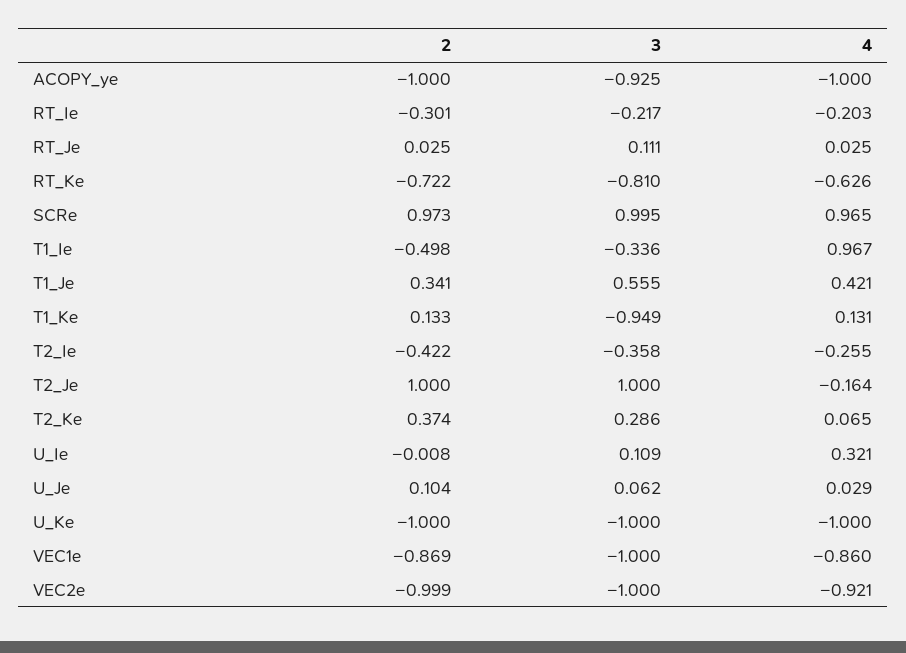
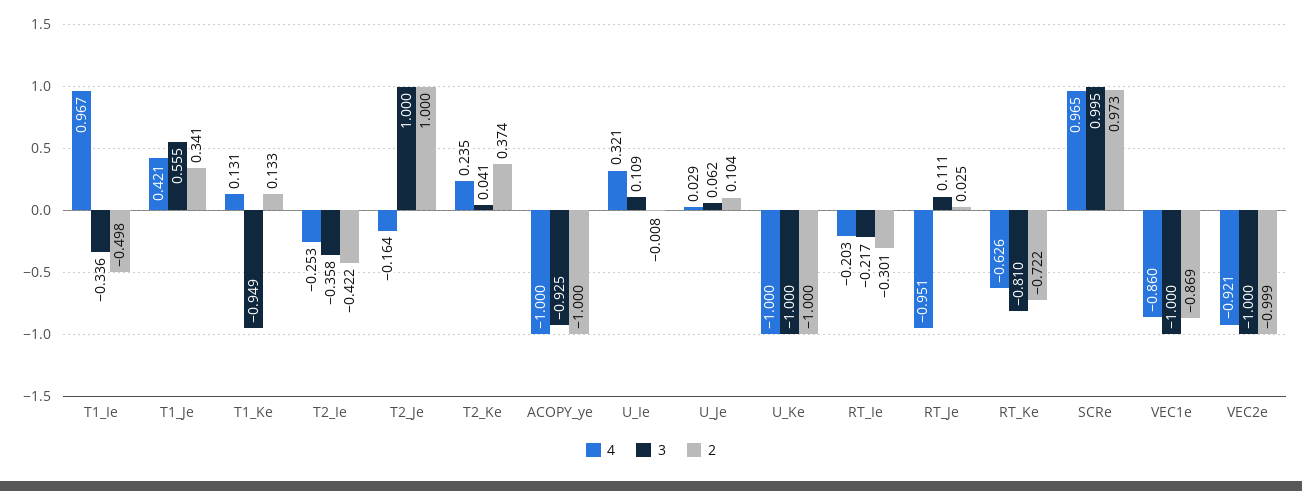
  {
    "2": {
      "ACOPY_ye": -1,
      "RT_Ie": -0.301,
      "RT_Je": 0.025,
      "RT_Ke": -0.722,
      "SCRe": 0.973,
      "T1_Ie": -0.498,
      "T1_Je": 0.341,
      "T1_Ke": 0.133,
      "T2_Ie": -0.422,
      "T2_Je": 1,
      "T2_Ke": 0.374,
      "U_Ie": -0.008,
      "U_Je": 0.104,
      "U_Ke": -1,
      "VEC1e": -0.869,
      "VEC2e": -0.999
    },
    "3": {
      "ACOPY_ye": -0.925,
      "RT_Ie": -0.217,
      "RT_Je": 0.111,
      "RT_Ke": -0.81,
      "SCRe": 0.995,
      "T1_Ie": -0.336,
      "T1_Je": 0.555,
      "T1_Ke": -0.949,
      "T2_Ie": -0.358,
      "T2_Je": 1,
-     "T2_Ke": 0.286,
+     "T2_Ke": 0.041,
      "U_Ie": 0.109,
      "U_Je": 0.062,
      "U_Ke": -1,
      "VEC1e": -1,
      "VEC2e": -1
    },
    "4": {
      "ACOPY_ye": -1,
      "RT_Ie": -0.203,
-     "RT_Je": 0.025,
+     "RT_Je": -0.951,
      "RT_Ke": -0.626,
      "SCRe": 0.965,
      "T1_Ie": 0.967,
      "T1_Je": 0.421,
      "T1_Ke": 0.131,
-     "T2_Ie": -0.255,
+     "T2_Ie": -0.253,
      "T2_Je": -0.164,
-     "T2_Ke": 0.065,
+     "T2_Ke": 0.235,
      "U_Ie": 0.321,
      "U_Je": 0.029,
      "U_Ke": -1,
      "VEC1e": -0.86,
      "VEC2e": -0.921
    }
  }

